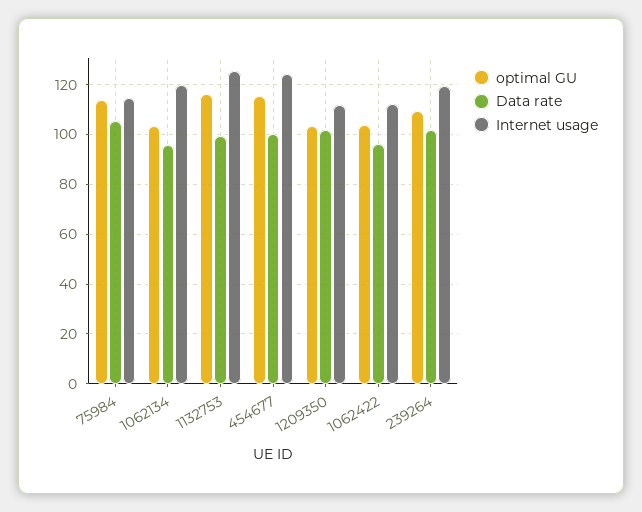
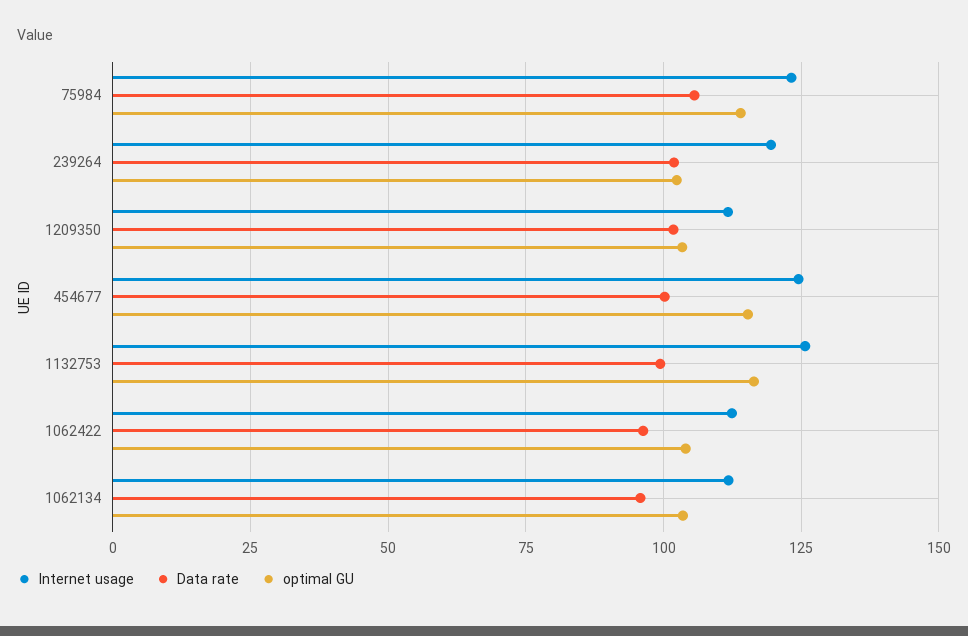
  {
    "optimal GU": {
      "75984": 115,
      "1062134": 102.5,
      "1132753": 117.5,
      "454677": 115,
      "1209350": 102.5,
      "1062422": 105,
-     "239264": 110
+     "239264": 102.5
    },
    "Data rate": {
      "75984": 105,
      "1062134": 95,
      "1132753": 100,
      "454677": 100,
      "1209350": 102.5,
      "1062422": 97.5,
      "239264": 102.5
    },
    "Internet usage": {
-     "75984": 115,
+     "75984": 122.5,
-     "1062134": 120,
+     "1062134": 112.5,
      "1132753": 125,
      "454677": 125,
      "1209350": 112.5,
      "1062422": 112.5,
      "239264": 120
    }
  }

